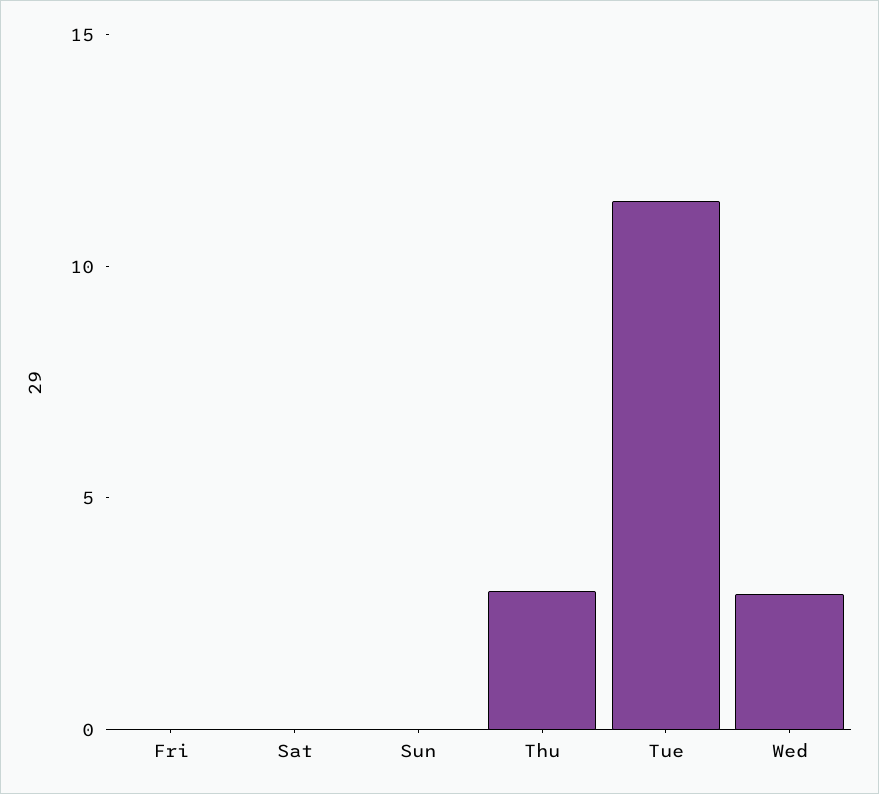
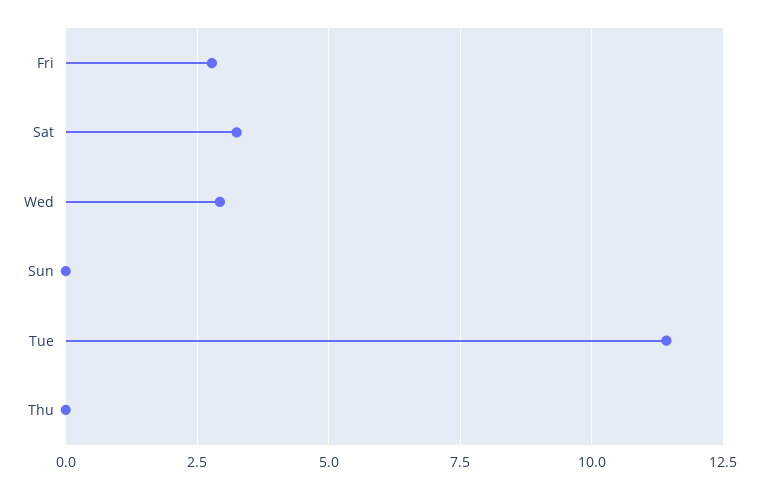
  {
-   "Fri": 0,
+   "Fri": 2.75,
-   "Sat": 0,
+   "Sat": 3.25,
    "Sun": 0,
-   "Thu": 3,
+   "Thu": 0,
    "Tue": 11.5,
    "Wed": 3
  }

